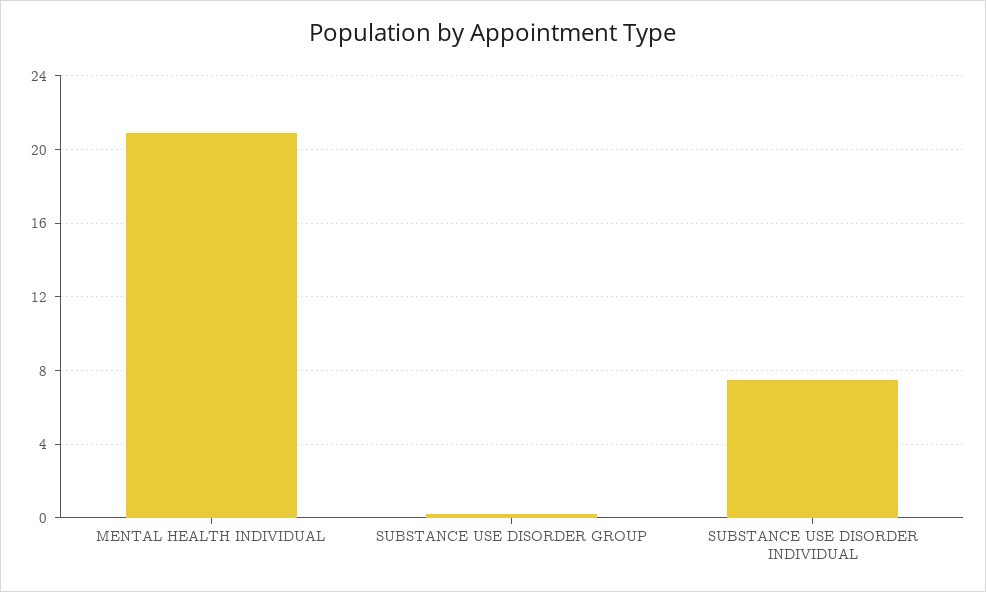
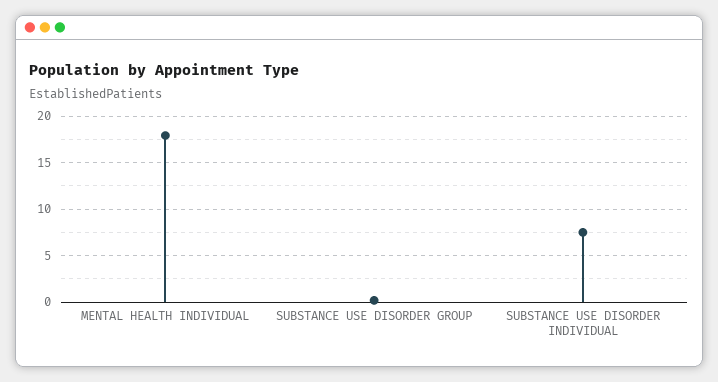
  {
-   "MENTAL HEALTH INDIVIDUAL": 21,
+   "MENTAL HEALTH INDIVIDUAL": 18,
    "SUBSTANCE USE DISORDER GROUP": 0,
    "SUBSTANCE USE DISORDER INDIVIDUAL": 7.5
  }

